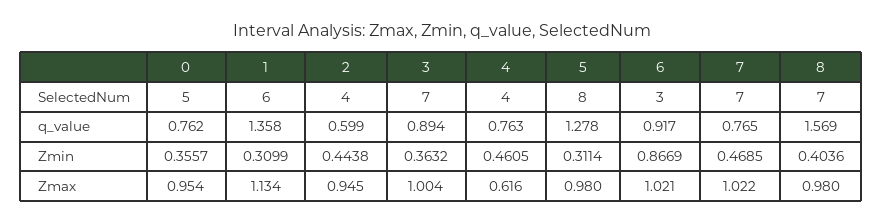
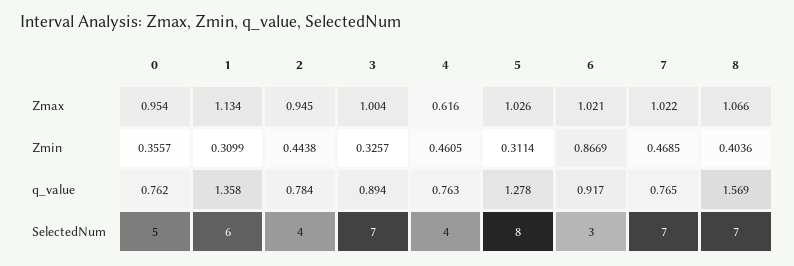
  {
    "0": {
      "SelectedNum": 5,
      "q_value": 0.762,
      "Zmin": 0.3557,
      "Zmax": 0.954
    },
    "1": {
      "SelectedNum": 6,
      "q_value": 1.358,
      "Zmin": 0.3099,
      "Zmax": 1.134
    },
    "2": {
      "SelectedNum": 4,
-     "q_value": 0.599,
+     "q_value": 0.784,
      "Zmin": 0.4438,
      "Zmax": 0.945
    },
    "3": {
      "SelectedNum": 7,
      "q_value": 0.894,
-     "Zmin": 0.3632,
+     "Zmin": 0.3257,
      "Zmax": 1.004
    },
    "4": {
      "SelectedNum": 4,
      "q_value": 0.763,
      "Zmin": 0.4605,
      "Zmax": 0.616
    },
    "5": {
      "SelectedNum": 8,
      "q_value": 1.278,
      "Zmin": 0.3114,
-     "Zmax": 0.98
+     "Zmax": 1.026
    },
    "6": {
      "SelectedNum": 3,
      "q_value": 0.917,
      "Zmin": 0.8669,
      "Zmax": 1.021
    },
    "7": {
      "SelectedNum": 7,
      "q_value": 0.765,
      "Zmin": 0.4685,
      "Zmax": 1.022
    },
    "8": {
      "SelectedNum": 7,
      "q_value": 1.569,
      "Zmin": 0.4036,
-     "Zmax": 0.98
+     "Zmax": 1.066
    }
  }

